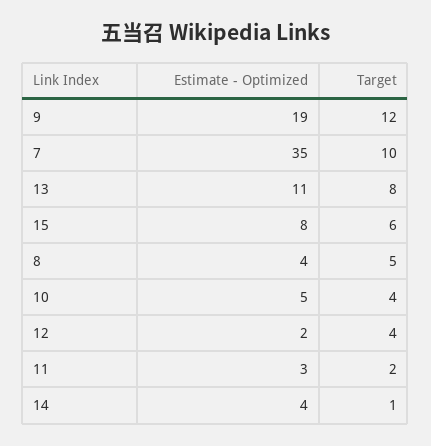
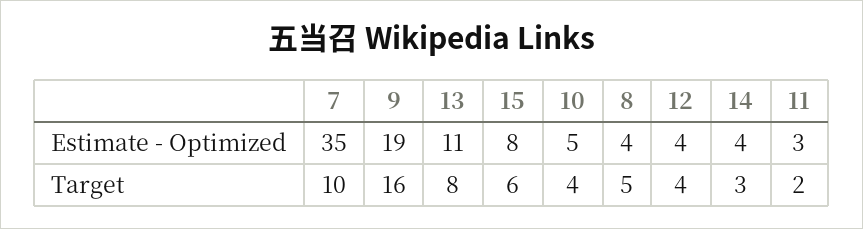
  {
    "Estimate - Optimized": {
      "9": 19,
      "7": 35,
      "13": 11,
      "15": 8,
      "8": 4,
      "10": 5,
-     "12": 2,
+     "12": 4,
      "11": 3,
      "14": 4
    },
    "Target": {
-     "9": 12,
+     "9": 16,
      "7": 10,
      "13": 8,
      "15": 6,
      "8": 5,
      "10": 4,
      "12": 4,
      "11": 2,
-     "14": 1
+     "14": 3
    }
  }

